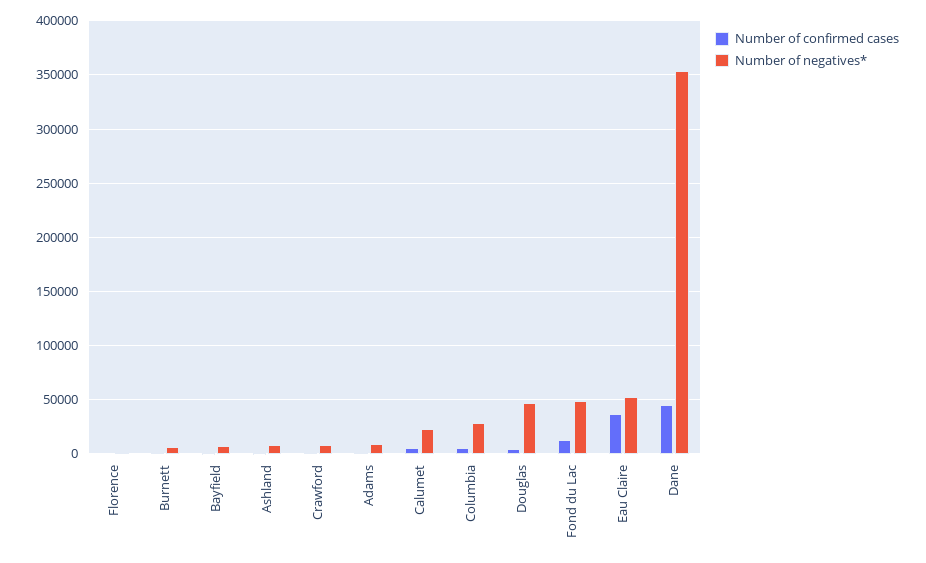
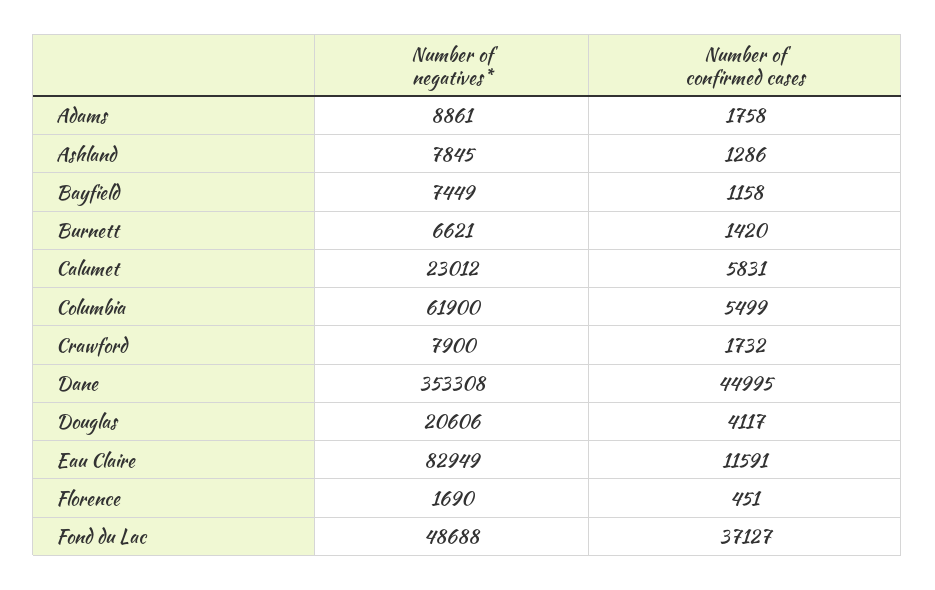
  {
    "Number of confirmed cases": {
      "Florence": 451,
      "Burnett": 1420,
      "Bayfield": 1158,
      "Ashland": 1286,
      "Crawford": 1732,
      "Adams": 1758,
      "Calumet": 5831,
      "Columbia": 5499,
      "Douglas": 4117,
-     "Fond du Lac": 10000,
+     "Fond du Lac": 37127,
-     "Eau Claire": 40000,
+     "Eau Claire": 11591,
      "Dane": 44995
    },
    "Number of negatives*": {
      "Florence": 1690,
      "Burnett": 6621,
      "Bayfield": 7449,
      "Ashland": 7845,
      "Crawford": 7900,
      "Adams": 8861,
      "Calumet": 23012,
-     "Columbia": 30000,
+     "Columbia": 61900,
-     "Douglas": 50000,
+     "Douglas": 20606,
      "Fond du Lac": 48688,
-     "Eau Claire": 50000,
+     "Eau Claire": 82949,
      "Dane": 353308
    }
  }

